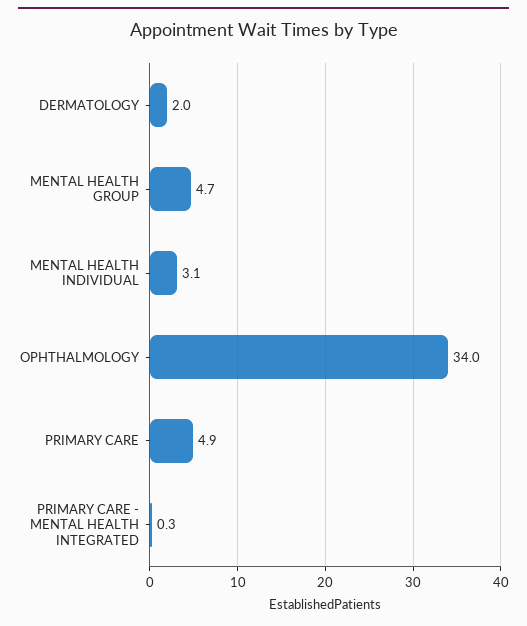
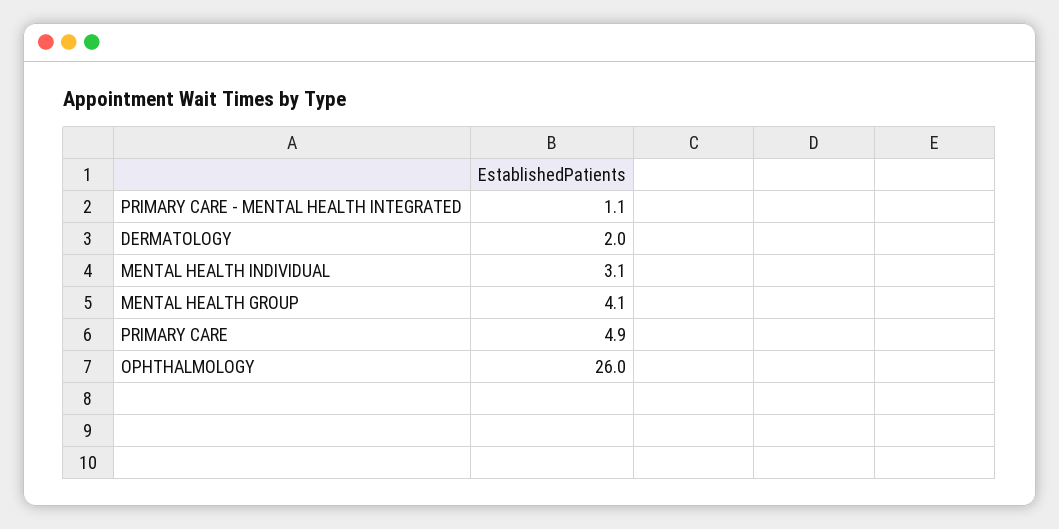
  {
    "DERMATOLOGY": 2,
-   "MENTAL HEALTH GROUP": 4.7,
+   "MENTAL HEALTH GROUP": 4.1,
    "MENTAL HEALTH INDIVIDUAL": 3.1,
-   "OPHTHALMOLOGY": 34,
+   "OPHTHALMOLOGY": 26,
    "PRIMARY CARE": 4.9,
-   "PRIMARY CARE - MENTAL HEALTH INTEGRATED": 0.3
+   "PRIMARY CARE - MENTAL HEALTH INTEGRATED": 1.1
  }

